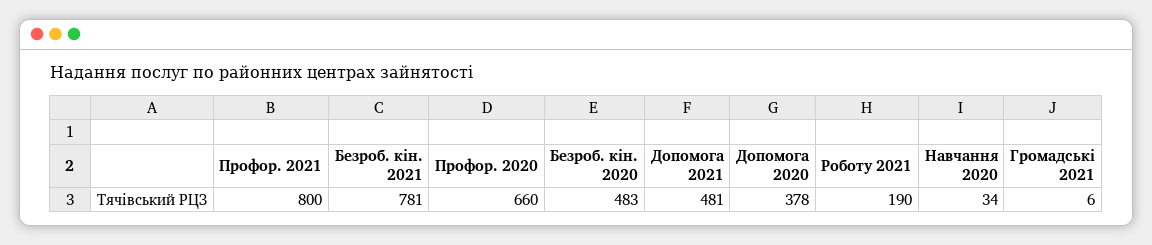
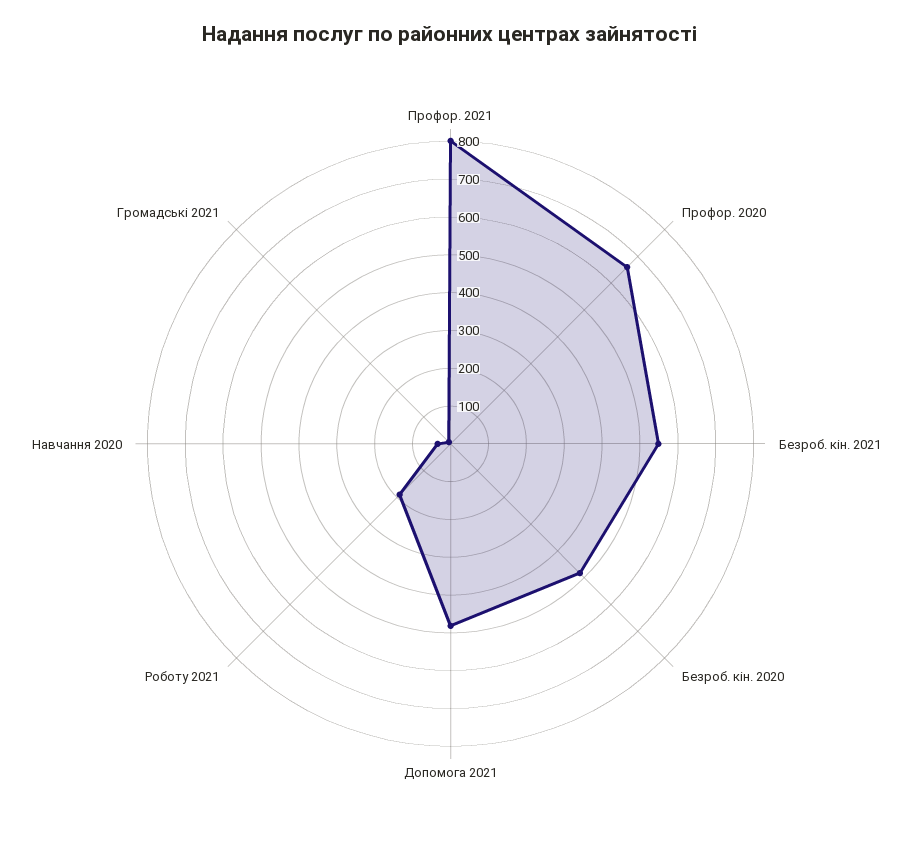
  {
    "Профор. 2021": 800,
-   "Безроб. кін. 2021": 781,
+   "Безроб. кін. 2021": 550,
    "Профор. 2020": 660,
    "Безроб. кін. 2020": 483,
    "Допомога 2021": 481,
-   "Допомога 2020": 378,
    "Роботу 2021": 190,
    "Навчання 2020": 34,
    "Громадські 2021": 6
  }

